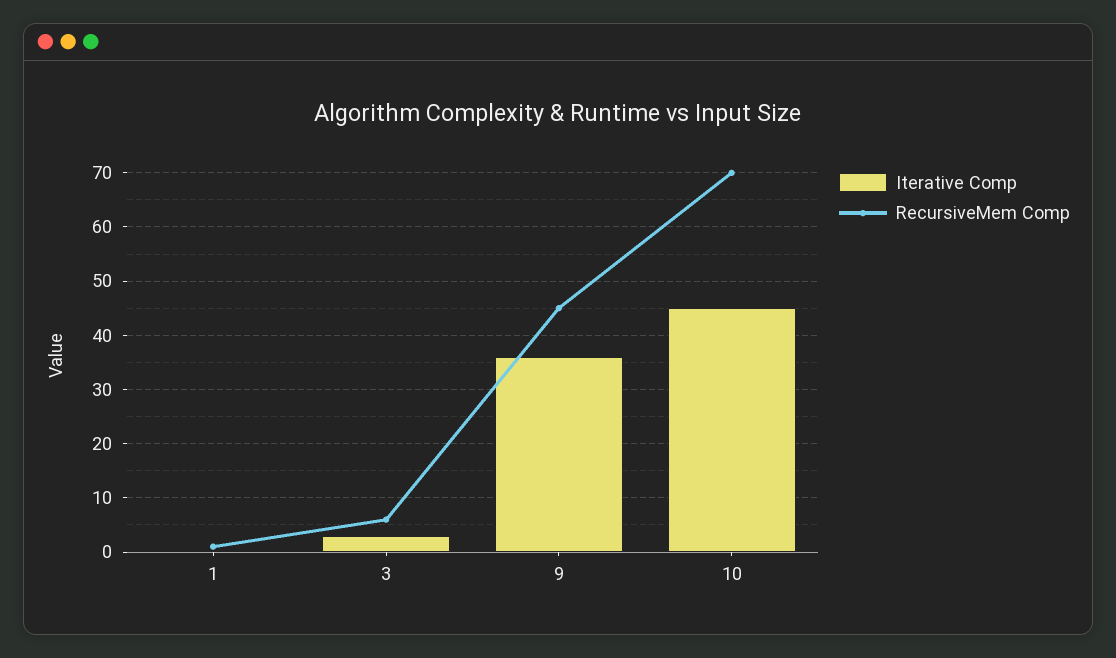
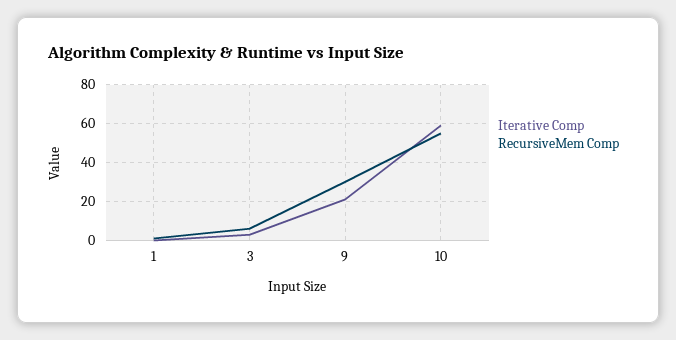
  {
    "Iterative Comp": {
      "1": 0,
      "3": 5,
-     "9": 35,
+     "9": 20,
-     "10": 45
+     "10": 60
    },
    "RecursiveMem Comp": {
      "1": 0,
      "3": 5,
-     "9": 45,
+     "9": 30,
-     "10": 70
+     "10": 55
    }
  }

